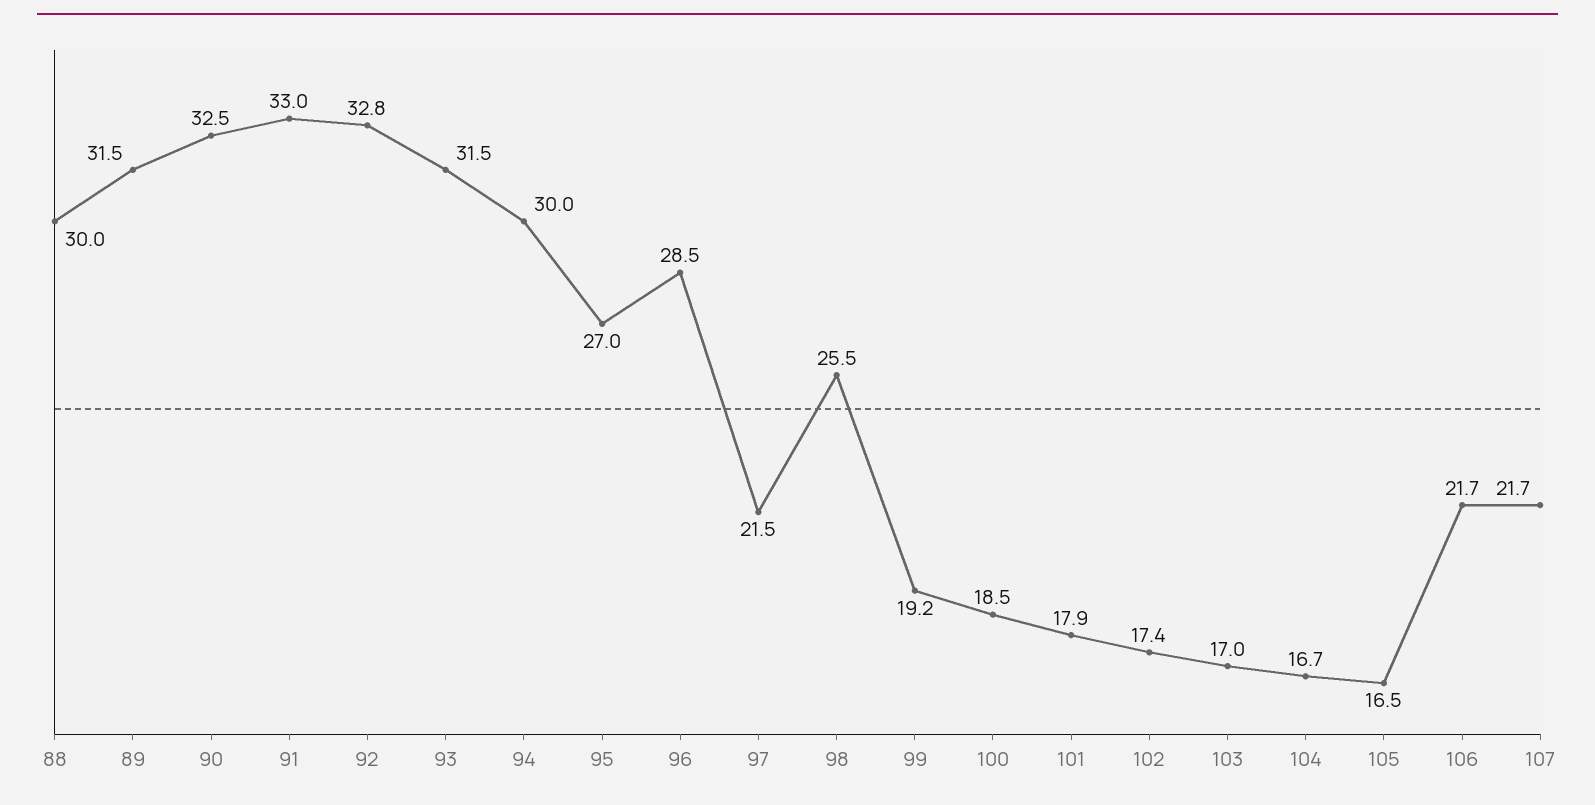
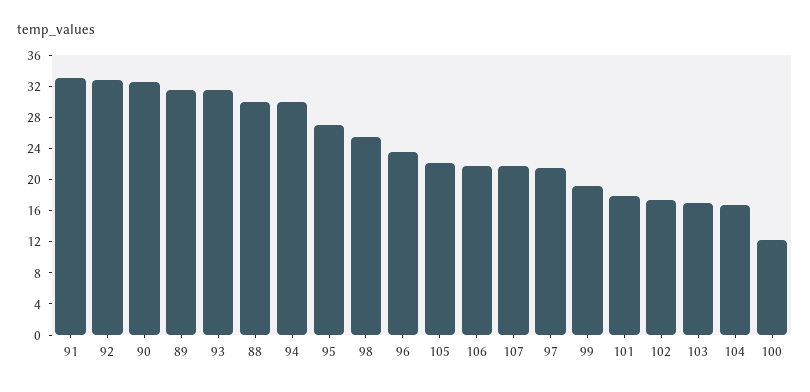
  {
    "88": 30,
    "89": 31.5,
    "90": 32.5,
    "91": 33,
    "92": 32.8,
    "93": 31.5,
    "94": 30,
    "95": 27,
-   "96": 28.5,
+   "96": 24,
    "97": 21.5,
    "98": 25.5,
    "99": 19.2,
-   "100": 18.5,
+   "100": 12,
    "101": 17.9,
    "102": 17.4,
    "103": 17,
    "104": 16.7,
-   "105": 16.5,
+   "105": 22,
    "106": 21.7,
    "107": 21.7
  }

